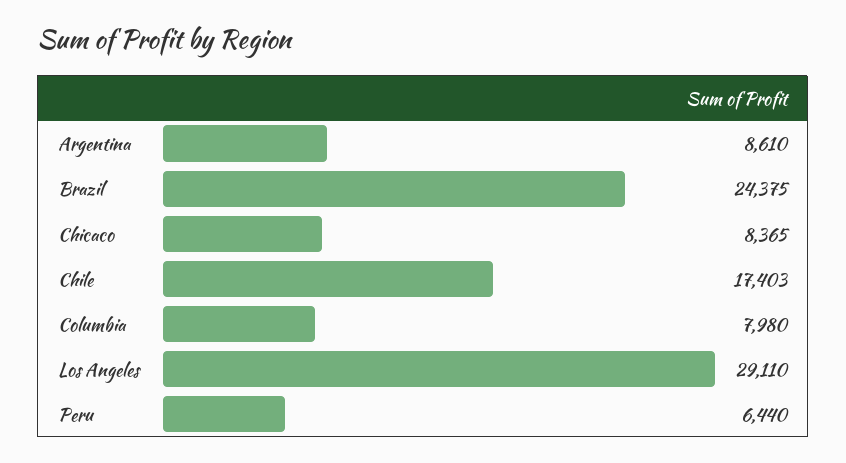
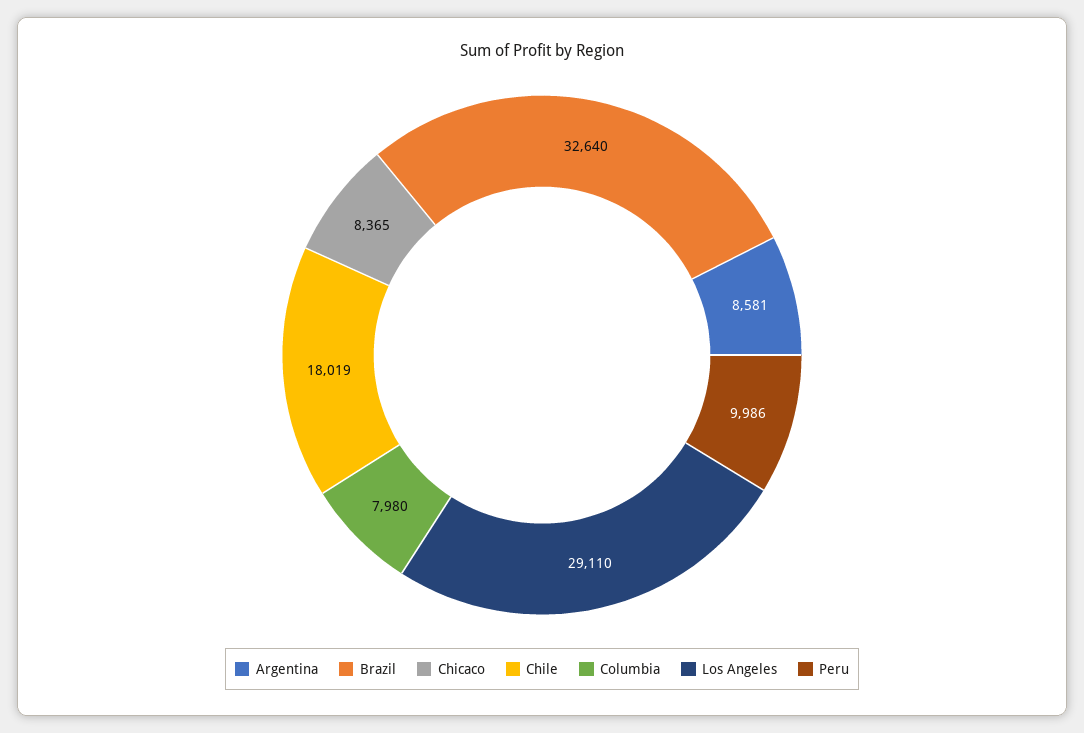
  {
-   "Argentina": 8610,
+   "Argentina": 8581,
-   "Brazil": 24375,
+   "Brazil": 32640,
    "Chicaco": 8365,
-   "Chile": 17403,
+   "Chile": 18019,
    "Columbia": 7980,
    "Los Angeles": 29110,
-   "Peru": 6440
+   "Peru": 9986
  }

